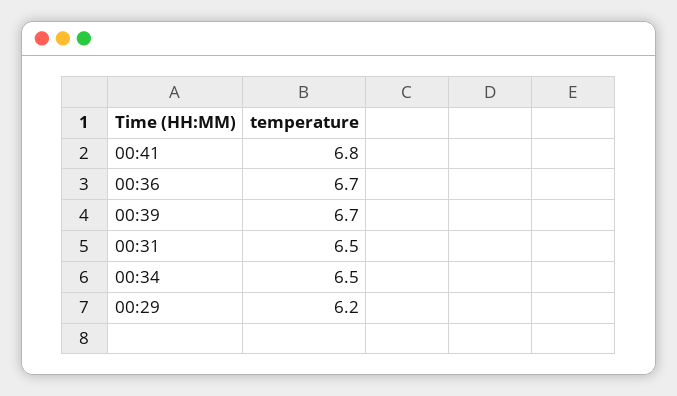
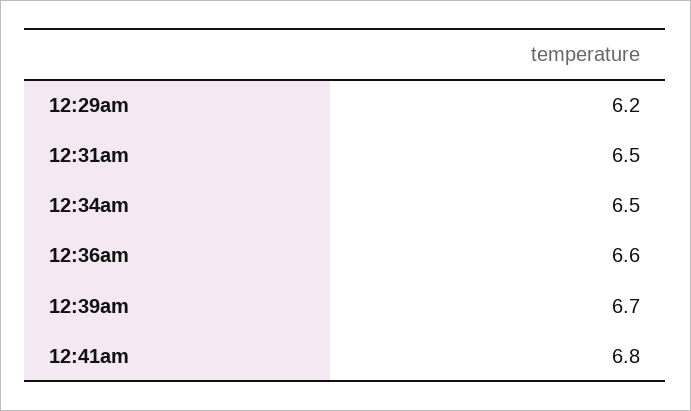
  {
    "00:41": 6.8,
-   "00:36": 6.7,
+   "00:36": 6.6,
    "00:39": 6.7,
    "00:31": 6.5,
    "00:34": 6.5,
    "00:29": 6.2
  }

